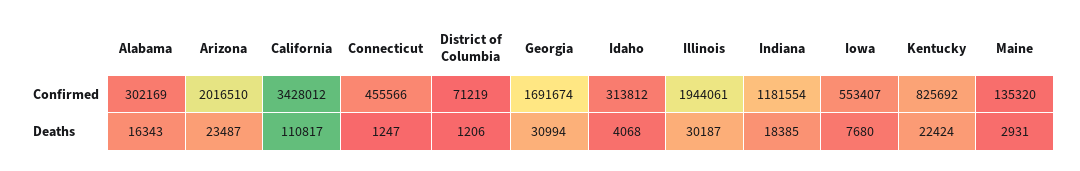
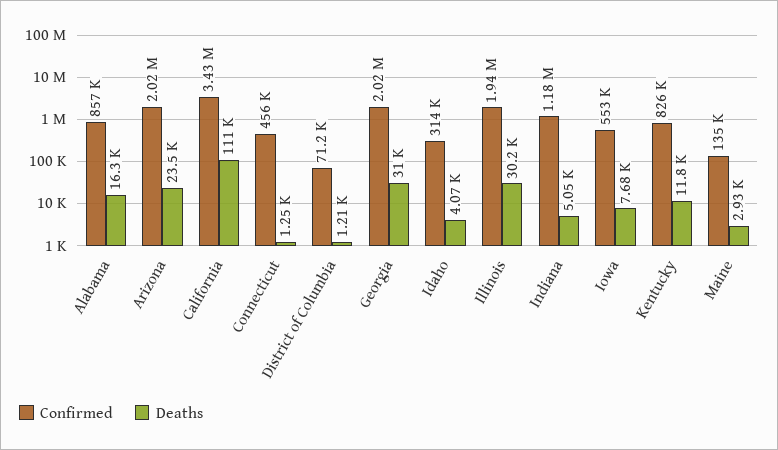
  {
    "Confirmed": {
-     "Alabama": 302169,
+     "Alabama": 857000,
      "Arizona": 2016510,
      "California": 3428012,
      "Connecticut": 455566,
      "District of Columbia": 71219,
-     "Georgia": 1691674,
+     "Georgia": 2020000,
      "Idaho": 313812,
      "Illinois": 1944061,
      "Indiana": 1181554,
      "Iowa": 553407,
      "Kentucky": 825692,
      "Maine": 135320
    },
    "Deaths": {
      "Alabama": 16343,
      "Arizona": 23487,
      "California": 110817,
      "Connecticut": 1247,
      "District of Columbia": 1206,
      "Georgia": 30994,
      "Idaho": 4068,
      "Illinois": 30187,
-     "Indiana": 18385,
+     "Indiana": 5050,
      "Iowa": 7680,
-     "Kentucky": 22424,
+     "Kentucky": 11800,
      "Maine": 2931
    }
  }

